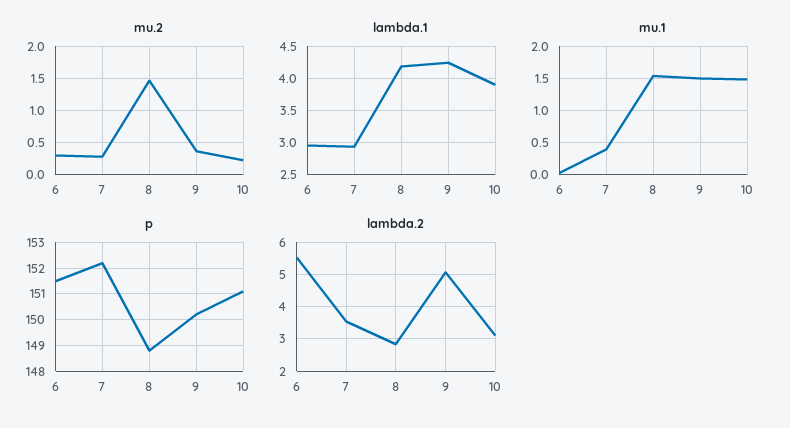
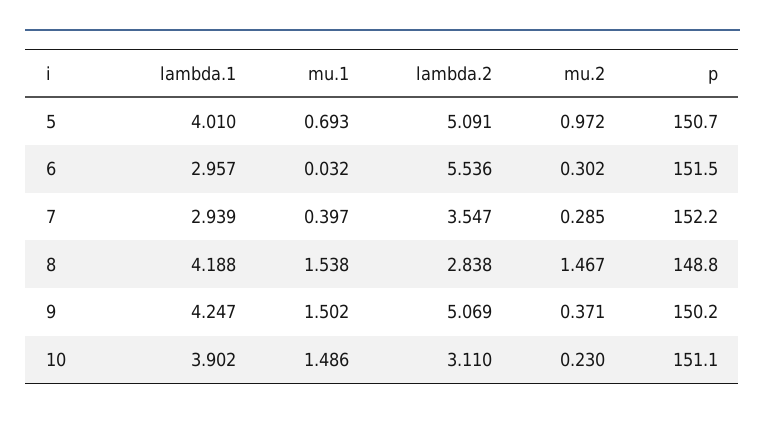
  {
    "mu.2": {
      "6": 0.302,
      "7": 0.285,
      "8": 1.467,
      "9": 0.371,
-     "10": 0.23
+     "10": 0.23,
+     "5": 0.972
    },
    "lambda.1": {
      "6": 2.957,
      "7": 2.939,
      "8": 4.188,
      "9": 4.247,
-     "10": 3.902
+     "10": 3.902,
+     "5": 4.01
    },
    "mu.1": {
      "6": 0.032,
      "7": 0.397,
      "8": 1.538,
      "9": 1.502,
-     "10": 1.486
+     "10": 1.486,
+     "5": 0.693
    },
    "p": {
      "6": 151.5,
      "7": 152.2,
      "8": 148.8,
      "9": 150.2,
-     "10": 151.1
+     "10": 151.1,
+     "5": 150.7
    },
    "lambda.2": {
      "6": 5.536,
      "7": 3.547,
      "8": 2.838,
      "9": 5.069,
-     "10": 3.11
+     "10": 3.11,
+     "5": 5.091
    }
  }

